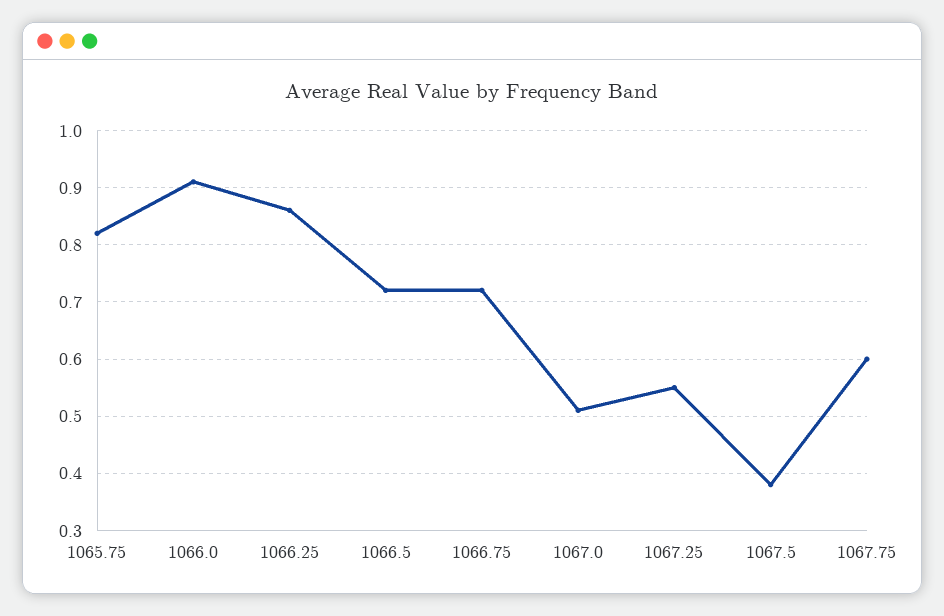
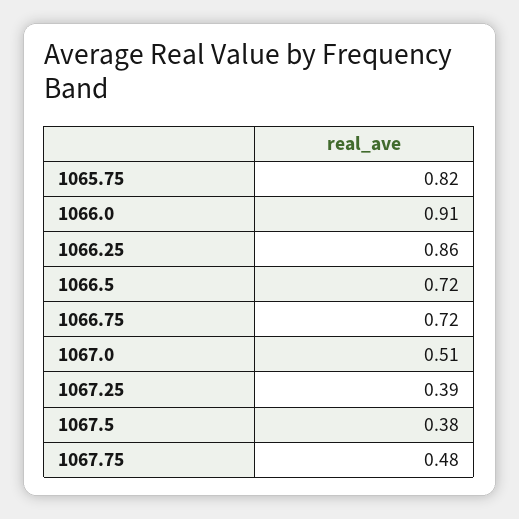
  {
    "1065.75": 0.82,
    "1066.0": 0.91,
    "1066.25": 0.86,
    "1066.5": 0.72,
    "1066.75": 0.72,
    "1067.0": 0.51,
-   "1067.25": 0.55,
+   "1067.25": 0.39,
    "1067.5": 0.38,
-   "1067.75": 0.6
+   "1067.75": 0.48
  }

